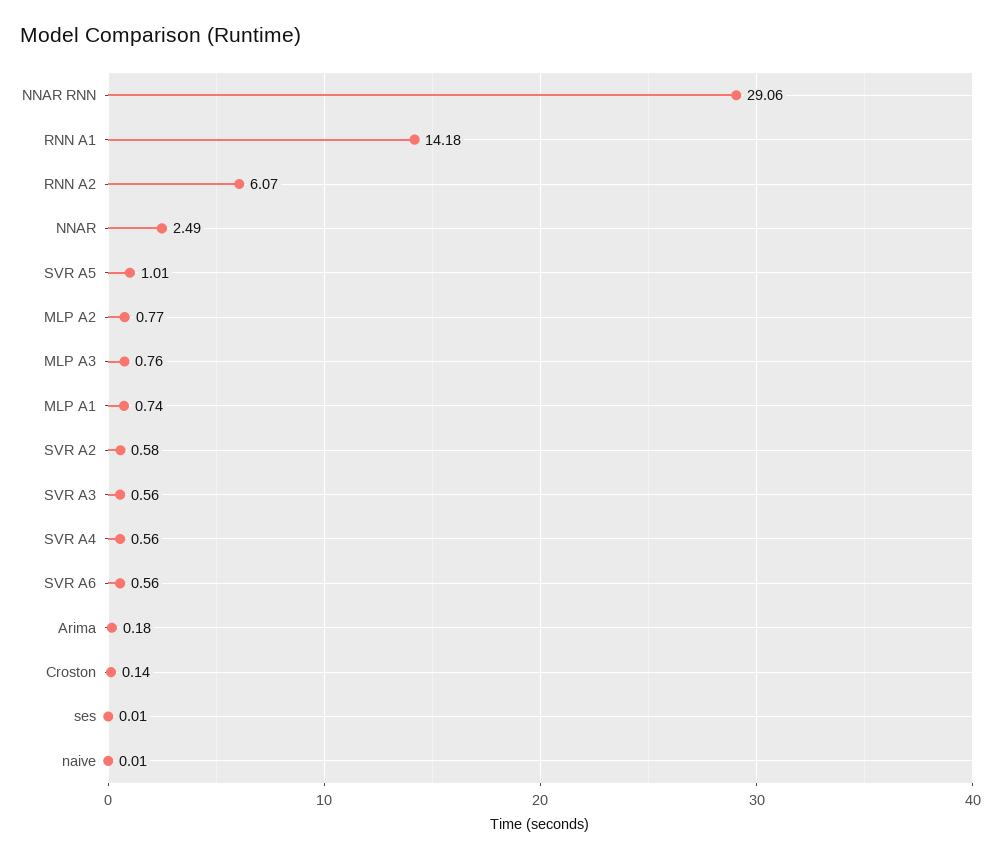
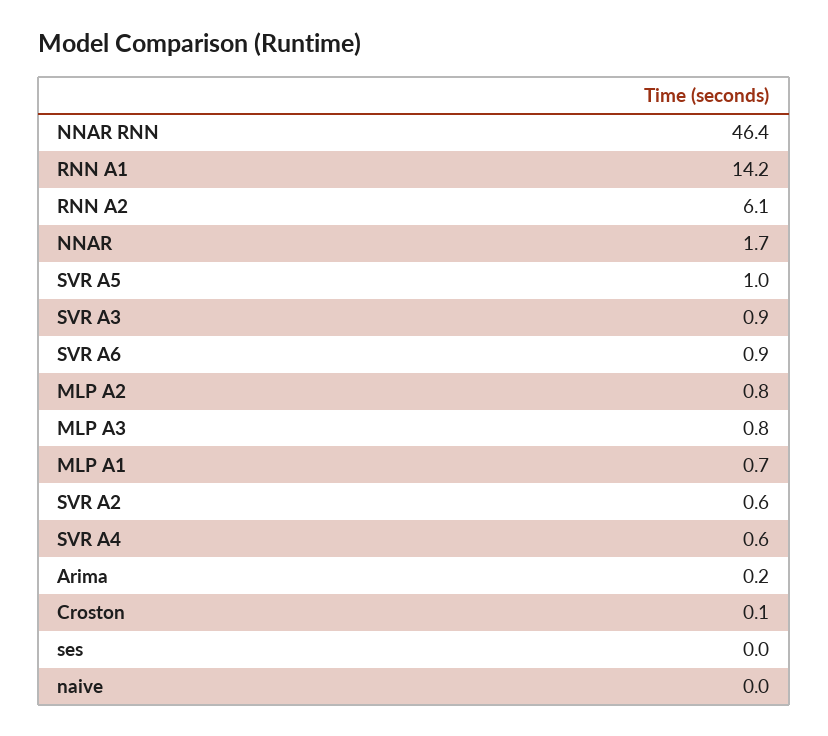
  {
-   "NNAR RNN": 29.06,
+   "NNAR RNN": 46.4,
    "RNN A1": 14.18,
    "RNN A2": 6.07,
-   "NNAR": 2.49,
+   "NNAR": 1.7,
    "SVR A5": 1.01,
    "MLP A2": 0.77,
    "MLP A3": 0.76,
    "MLP A1": 0.74,
    "SVR A2": 0.58,
-   "SVR A3": 0.56,
+   "SVR A3": 0.9,
    "SVR A4": 0.56,
-   "SVR A6": 0.56,
+   "SVR A6": 0.9,
    "Arima": 0.18,
    "Croston": 0.14,
    "ses": 0.01,
    "naive": 0.01
  }

